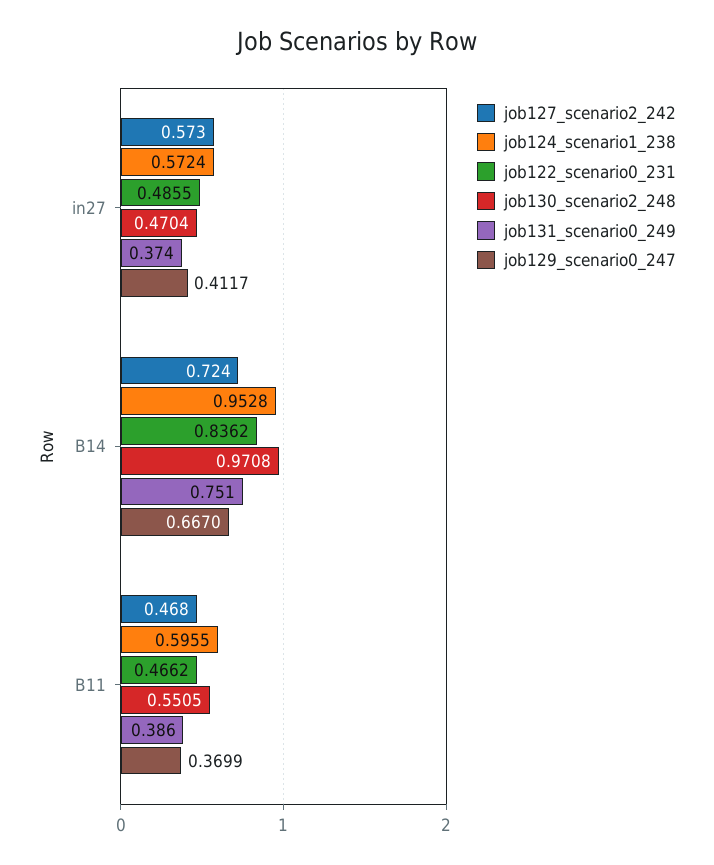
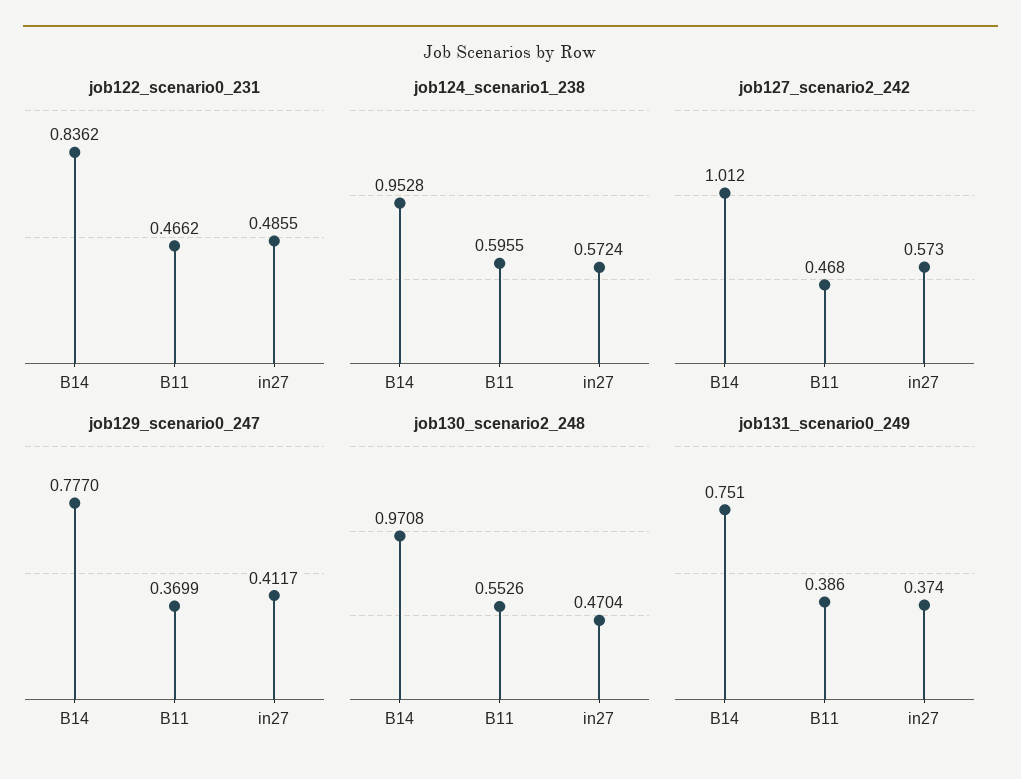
  {
    "job127_scenario2_242": {
      "in27": 0.573,
-     "B14": 0.724,
+     "B14": 1.012,
      "B11": 0.468
    },
    "job124_scenario1_238": {
      "in27": 0.5724,
      "B14": 0.9528,
      "B11": 0.5955
    },
    "job122_scenario0_231": {
      "in27": 0.4855,
      "B14": 0.8362,
      "B11": 0.4662
    },
    "job130_scenario2_248": {
      "in27": 0.4704,
      "B14": 0.9708,
-     "B11": 0.5505
+     "B11": 0.5526
    },
    "job131_scenario0_249": {
      "in27": 0.374,
      "B14": 0.751,
      "B11": 0.386
    },
    "job129_scenario0_247": {
      "in27": 0.4117,
-     "B14": 0.667,
+     "B14": 0.777,
      "B11": 0.3699
    }
  }

